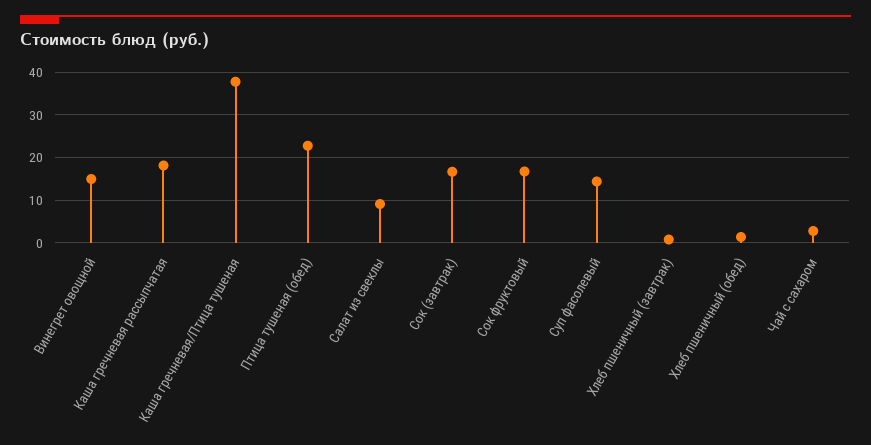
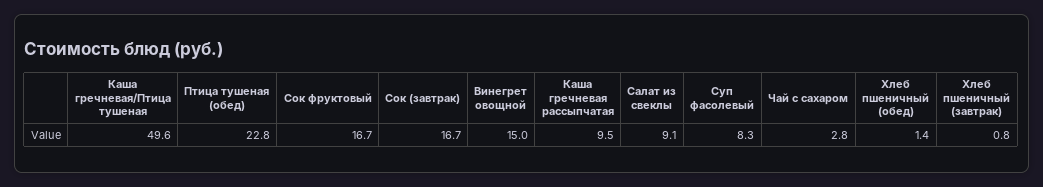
  {
    "Винегрет овощной": 15,
-   "Каша гречневая рассыпчатая": 18,
+   "Каша гречневая рассыпчатая": 9.5,
-   "Каша гречневая/Птица тушеная": 38,
+   "Каша гречневая/Птица тушеная": 49.6,
    "Птица тушеная (обед)": 22.8,
    "Салат из свеклы": 9.1,
    "Сок (завтрак)": 16.7,
    "Сок фруктовый": 16.7,
-   "Суп фасолевый": 14,
+   "Суп фасолевый": 8.3,
    "Хлеб пшеничный (завтрак)": 0.8,
    "Хлеб пшеничный (обед)": 1.4,
    "Чай с сахаром": 2.8
  }

